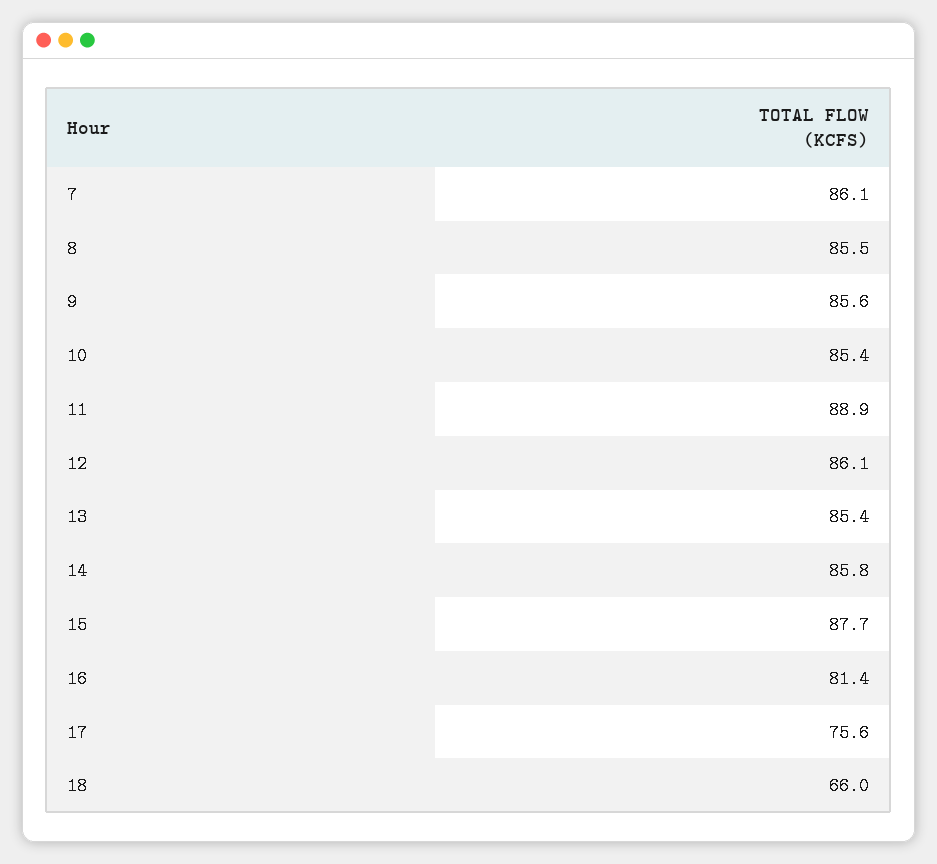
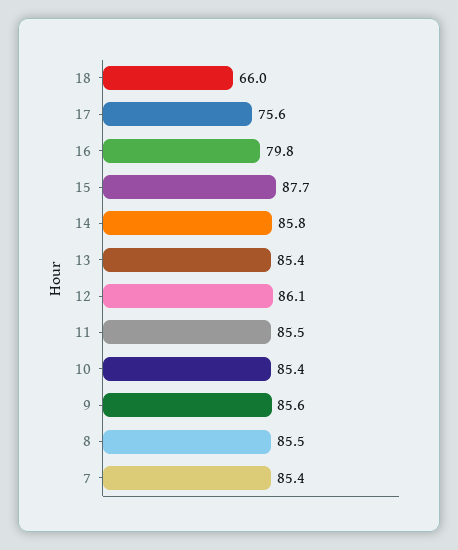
  {
-   "7": 86.1,
+   "7": 85.4,
    "8": 85.5,
    "9": 85.6,
    "10": 85.4,
-   "11": 88.9,
+   "11": 85.5,
    "12": 86.1,
    "13": 85.4,
    "14": 85.8,
    "15": 87.7,
-   "16": 81.4,
+   "16": 79.8,
    "17": 75.6,
    "18": 66
  }

